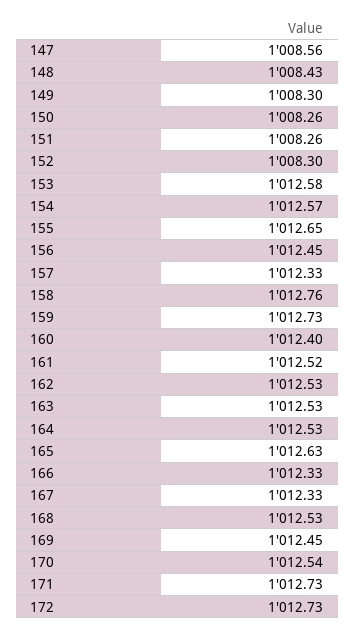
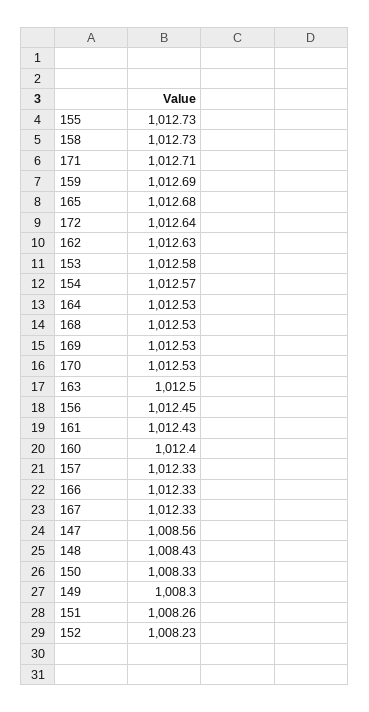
  {
    "147": 1008.56,
    "148": 1008.43,
    "149": 1008.3,
-   "150": 1008.26,
+   "150": 1008.33,
    "151": 1008.26,
-   "152": 1008.3,
+   "152": 1008.23,
    "153": 1012.58,
    "154": 1012.57,
-   "155": 1012.65,
+   "155": 1012.73,
    "156": 1012.45,
    "157": 1012.33,
-   "158": 1012.76,
+   "158": 1012.73,
-   "159": 1012.73,
+   "159": 1012.69,
    "160": 1012.4,
-   "161": 1012.52,
+   "161": 1012.43,
-   "162": 1012.53,
+   "162": 1012.63,
-   "163": 1012.53,
+   "163": 1012.5,
    "164": 1012.53,
-   "165": 1012.63,
+   "165": 1012.68,
    "166": 1012.33,
    "167": 1012.33,
    "168": 1012.53,
-   "169": 1012.45,
+   "169": 1012.53,
-   "170": 1012.54,
+   "170": 1012.53,
-   "171": 1012.73,
+   "171": 1012.71,
-   "172": 1012.73
+   "172": 1012.64
  }

